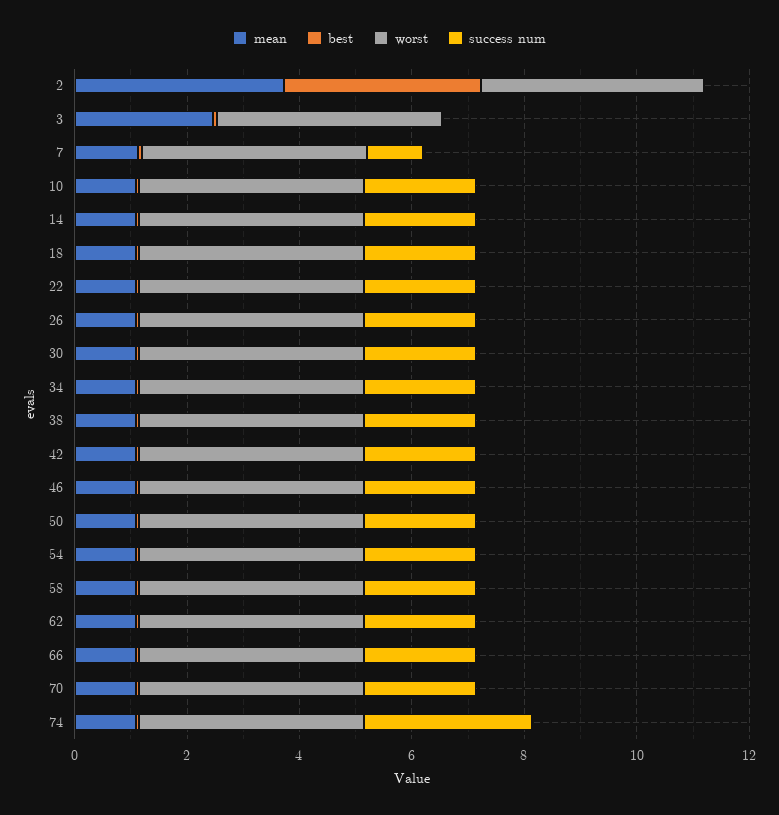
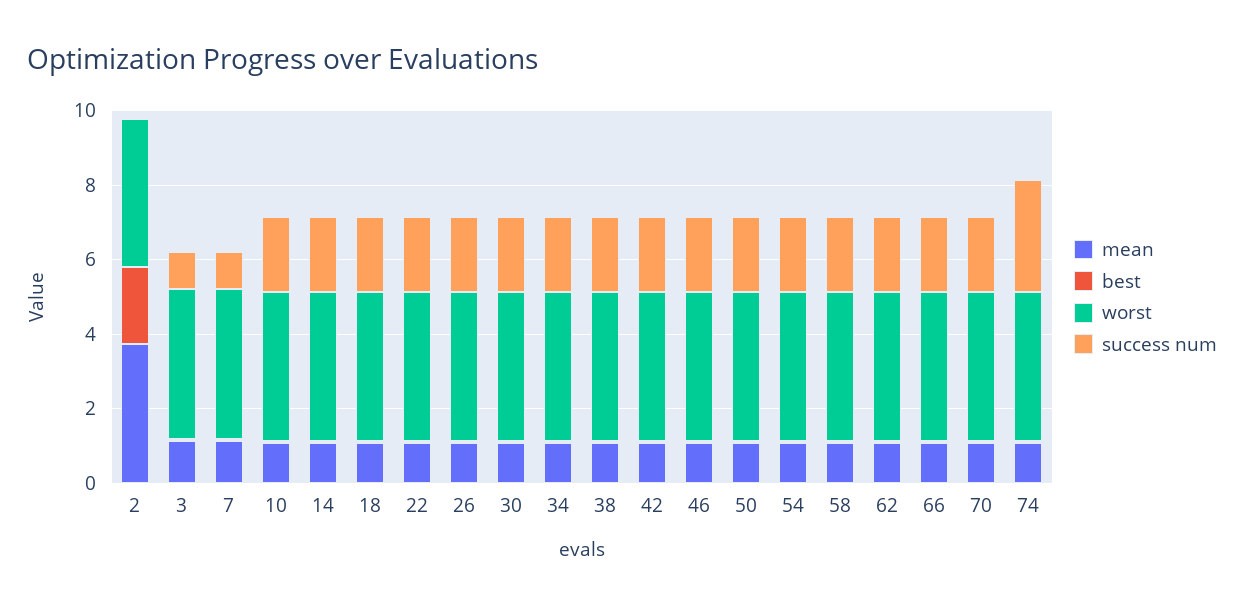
  {
    "mean": {
      "2": 3.5,
-     "3": 2.5,
+     "3": 1,
      "7": 1,
      "10": 1,
      "14": 1,
      "18": 1,
      "22": 1,
      "26": 1,
      "30": 1,
      "34": 1,
      "38": 1,
      "42": 1,
      "46": 1,
      "50": 1,
      "54": 1,
      "58": 1,
      "62": 1,
      "66": 1,
      "70": 1,
      "74": 1
    },
    "best": {
-     "2": 3.5,
+     "2": 2,
      "3": 0,
      "7": 0,
      "10": 0,
      "14": 0,
      "18": 0,
      "22": 0,
      "26": 0,
      "30": 0,
      "34": 0,
      "38": 0,
      "42": 0,
      "46": 0,
      "50": 0,
      "54": 0,
      "58": 0,
      "62": 0,
      "66": 0,
      "70": 0,
      "74": 0
    },
    "worst": {
      "2": 4,
      "3": 4,
      "7": 4,
      "10": 4,
      "14": 4,
      "18": 4,
      "22": 4,
      "26": 4,
      "30": 4,
      "34": 4,
      "38": 4,
      "42": 4,
      "46": 4,
      "50": 4,
      "54": 4,
      "58": 4,
      "62": 4,
      "66": 4,
      "70": 4,
      "74": 4
    },
    "success num": {
      "2": 0,
-     "3": 0,
+     "3": 1,
      "7": 1,
      "10": 2,
      "14": 2,
      "18": 2,
      "22": 2,
      "26": 2,
      "30": 2,
      "34": 2,
      "38": 2,
      "42": 2,
      "46": 2,
      "50": 2,
      "54": 2,
      "58": 2,
      "62": 2,
      "66": 2,
      "70": 2,
      "74": 3
    }
  }

